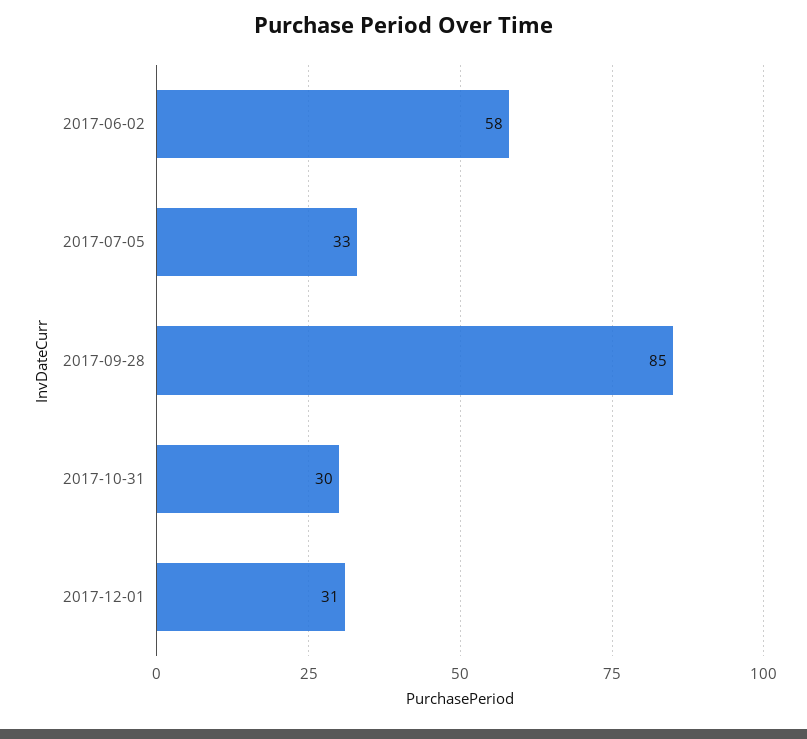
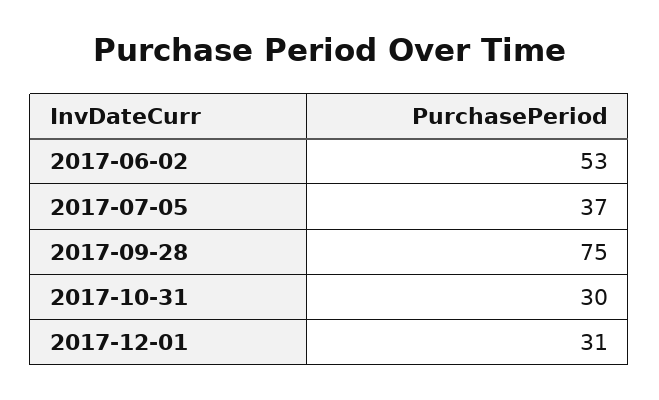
  {
-   "2017-06-02": 58,
+   "2017-06-02": 53,
-   "2017-07-05": 33,
+   "2017-07-05": 37,
-   "2017-09-28": 85,
+   "2017-09-28": 75,
    "2017-10-31": 30,
    "2017-12-01": 31
  }

